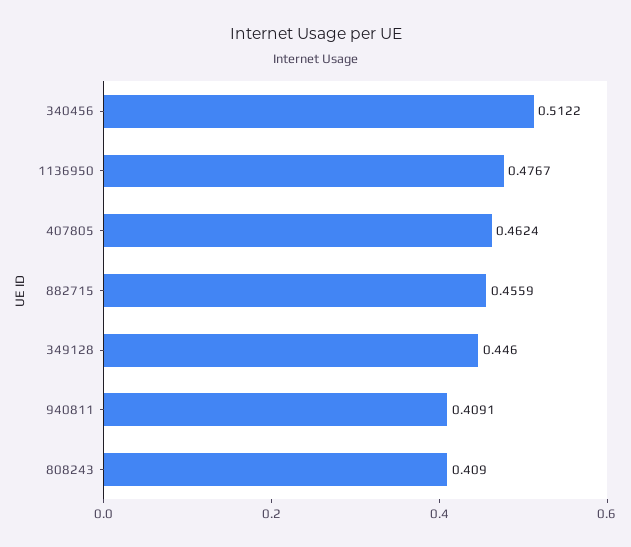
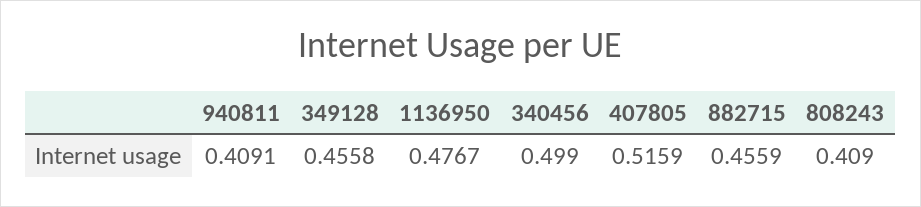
  {
-   "340456": 0.5122,
+   "340456": 0.499,
    "1136950": 0.4767,
-   "407805": 0.4624,
+   "407805": 0.5159,
    "882715": 0.4559,
-   "349128": 0.446,
+   "349128": 0.4558,
    "940811": 0.4091,
    "808243": 0.409
  }

